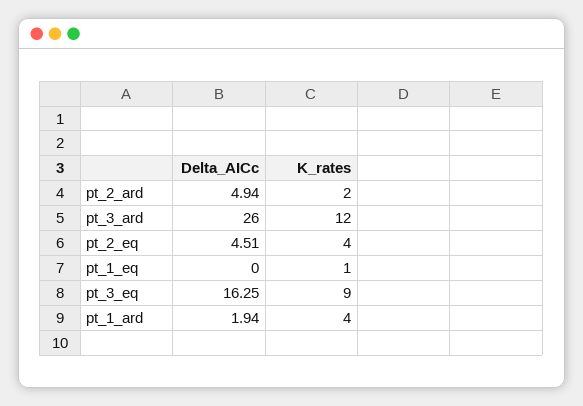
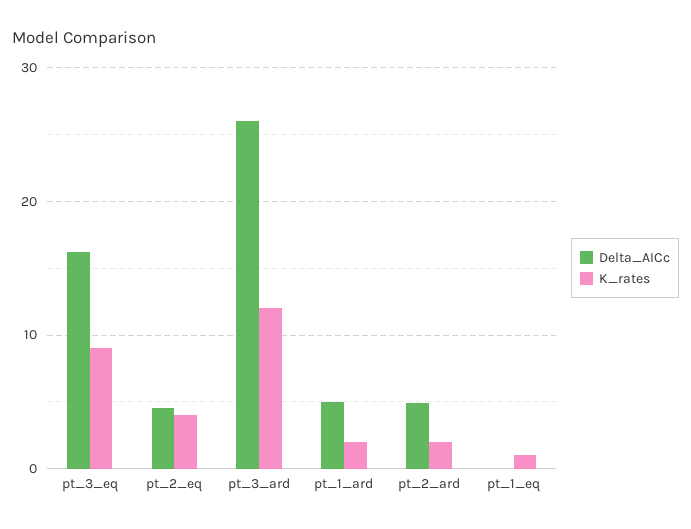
  {
    "Delta_AICc": {
      "pt_2_ard": 4.94,
      "pt_3_ard": 26,
      "pt_2_eq": 4.51,
      "pt_1_eq": 0,
      "pt_3_eq": 16.25,
-     "pt_1_ard": 1.94
+     "pt_1_ard": 5
    },
    "K_rates": {
      "pt_2_ard": 2,
      "pt_3_ard": 12,
      "pt_2_eq": 4,
      "pt_1_eq": 1,
      "pt_3_eq": 9,
-     "pt_1_ard": 4
+     "pt_1_ard": 2
    }
  }

